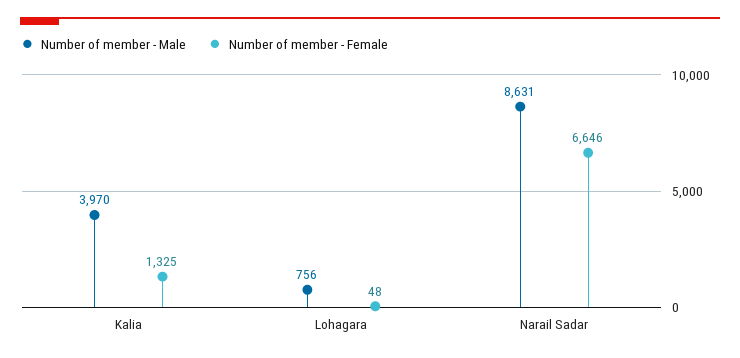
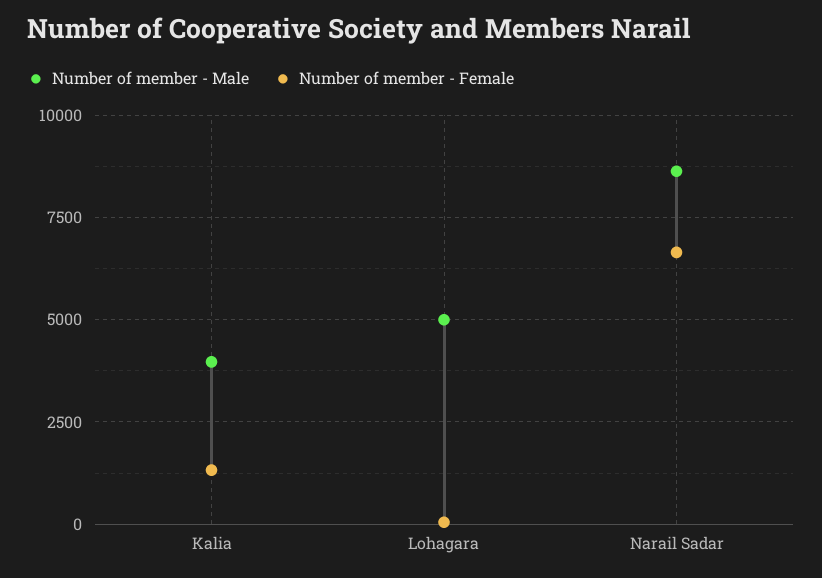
  {
    "Number of member - Male": {
      "Kalia": 3970,
-     "Lohagara": 756,
+     "Lohagara": 5000,
      "Narail Sadar": 8631
    },
    "Number of member - Female": {
      "Kalia": 1325,
      "Lohagara": 48,
      "Narail Sadar": 6646
    }
  }

